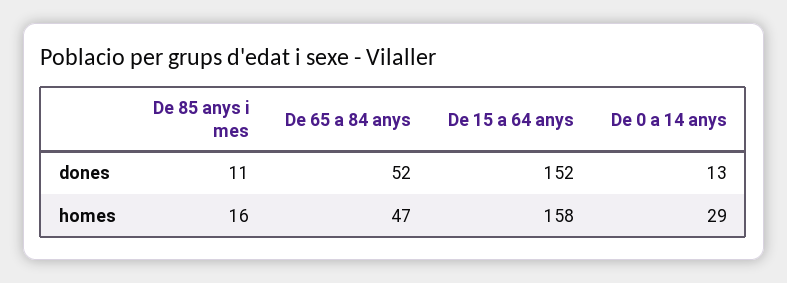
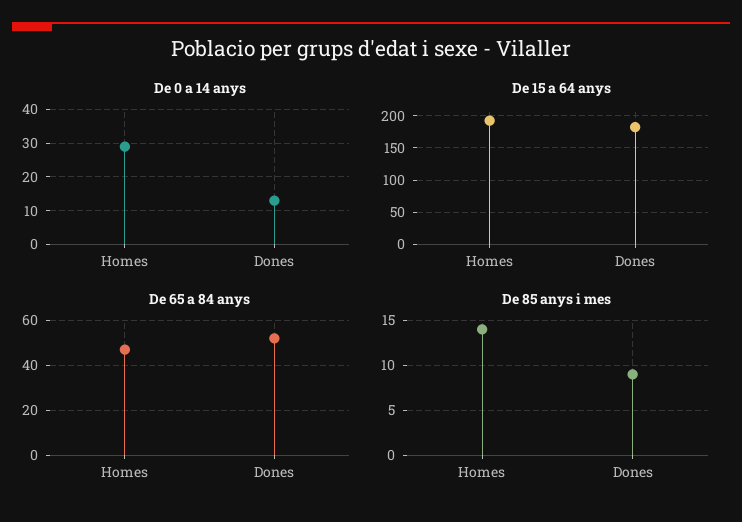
  {
    "De 85 anys i mes": {
-     "dones": 11,
+     "dones": 9,
-     "homes": 16
+     "homes": 14
    },
    "De 65 a 84 anys": {
      "dones": 52,
      "homes": 47
    },
    "De 15 a 64 anys": {
-     "dones": 152,
+     "dones": 180,
-     "homes": 158
+     "homes": 190
    },
    "De 0 a 14 anys": {
      "dones": 13,
      "homes": 29
    }
  }

